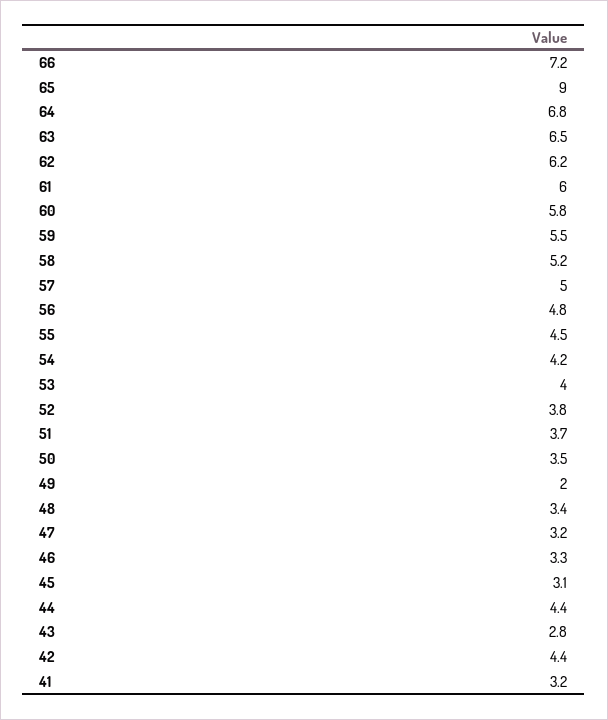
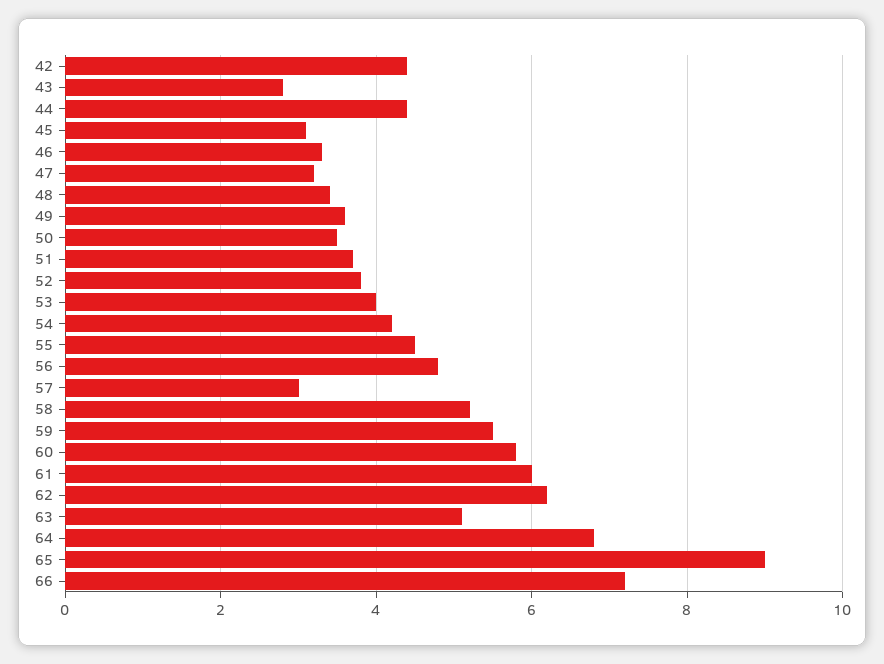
  {
    "66": 7.2,
    "65": 9,
    "64": 6.8,
-   "63": 6.5,
+   "63": 5,
    "62": 6.2,
    "61": 6,
    "60": 5.8,
    "59": 5.5,
    "58": 5.2,
-   "57": 5,
+   "57": 3,
    "56": 4.8,
    "55": 4.5,
    "54": 4.2,
    "53": 4,
    "52": 3.8,
    "51": 3.7,
    "50": 3.5,
-   "49": 2,
+   "49": 3.5,
    "48": 3.4,
    "47": 3.2,
    "46": 3.3,
    "45": 3.1,
    "44": 4.4,
    "43": 2.8,
-   "42": 4.4,
+   "42": 4.4
-   "41": 3.2
  }

